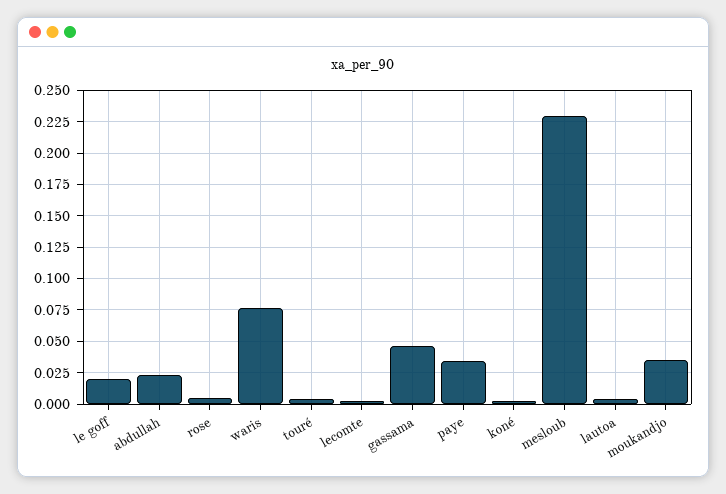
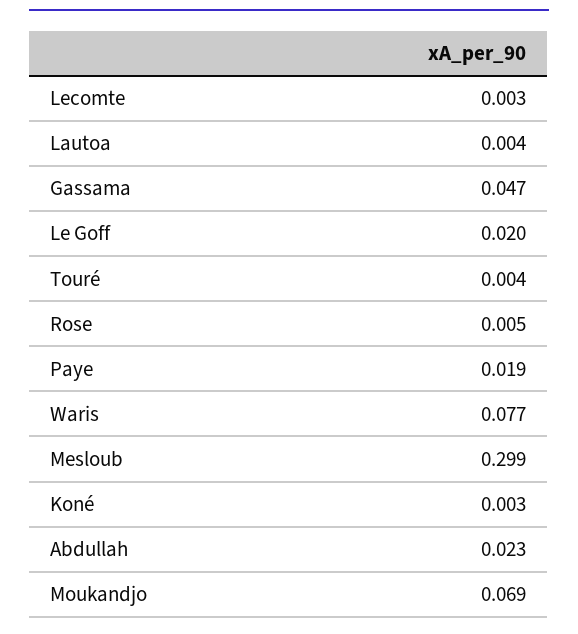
  {
    "le goff": 0.02,
    "abdullah": 0.023,
    "rose": 0.005,
    "waris": 0.077,
    "touré": 0.004,
    "lecomte": 0.003,
    "gassama": 0.047,
-   "paye": 0.035,
+   "paye": 0.019,
    "koné": 0.003,
-   "mesloub": 0.23,
+   "mesloub": 0.299,
    "lautoa": 0.004,
-   "moukandjo": 0.035
+   "moukandjo": 0.069
  }

